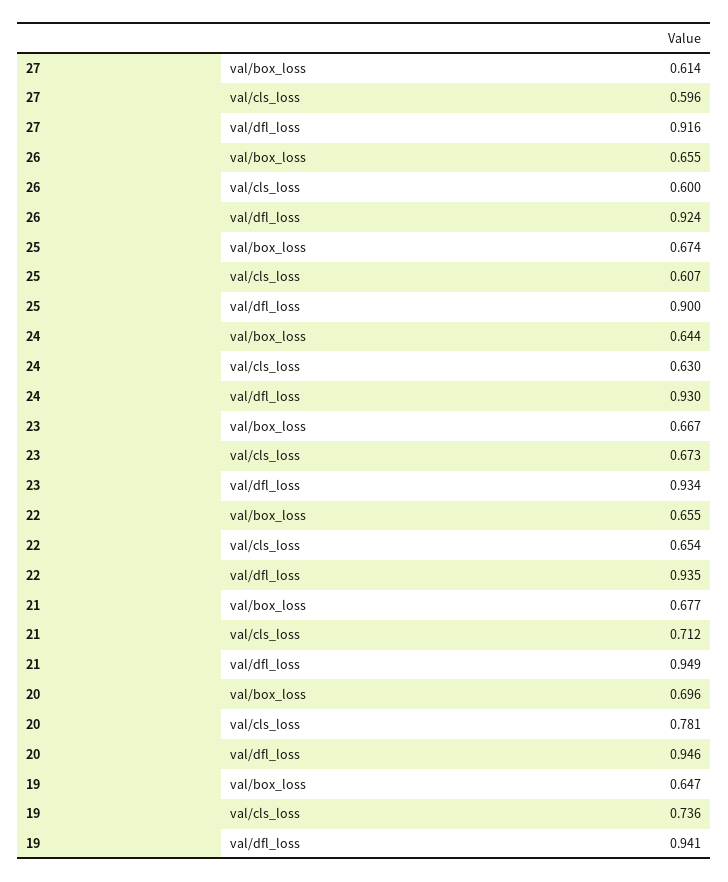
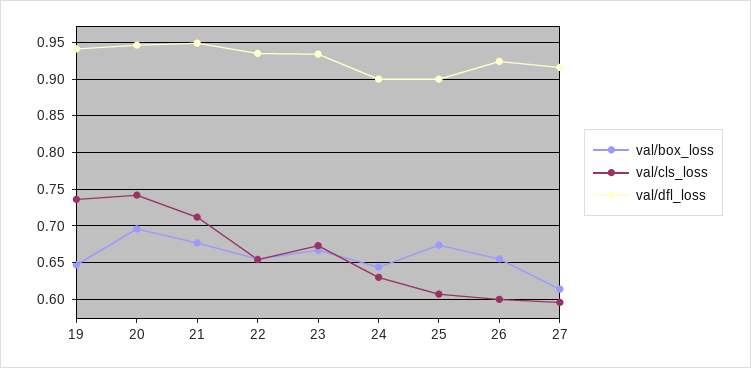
  {
    "val/box_loss": {
      "27": 0.614,
      "26": 0.655,
      "25": 0.674,
      "24": 0.644,
      "23": 0.667,
      "22": 0.655,
      "21": 0.677,
      "20": 0.696,
      "19": 0.647
    },
    "val/cls_loss": {
      "27": 0.596,
      "26": 0.6,
      "25": 0.607,
      "24": 0.63,
      "23": 0.673,
      "22": 0.654,
      "21": 0.712,
-     "20": 0.781,
+     "20": 0.74,
      "19": 0.736
    },
    "val/dfl_loss": {
      "27": 0.916,
      "26": 0.924,
      "25": 0.9,
-     "24": 0.93,
+     "24": 0.9,
      "23": 0.934,
      "22": 0.935,
      "21": 0.949,
      "20": 0.946,
      "19": 0.941
    }
  }

